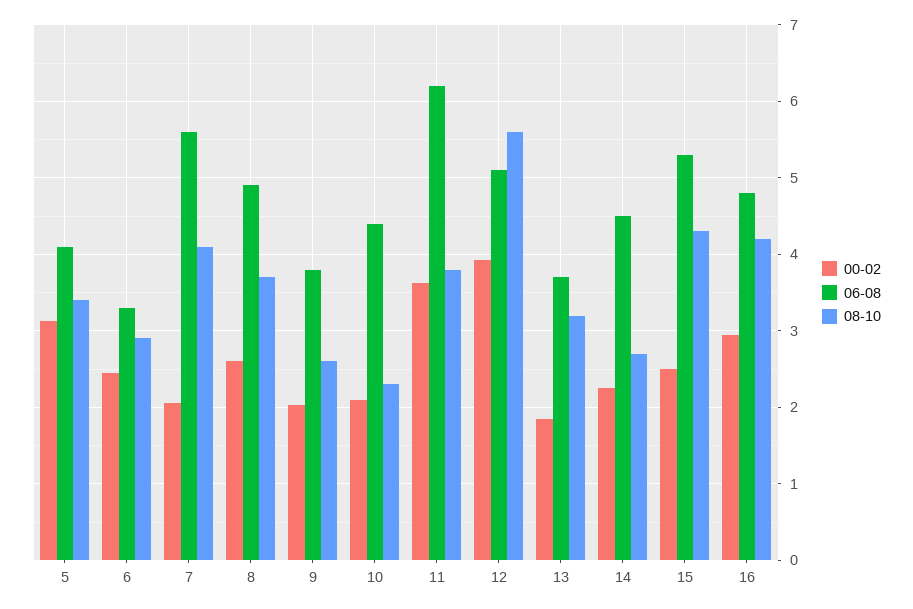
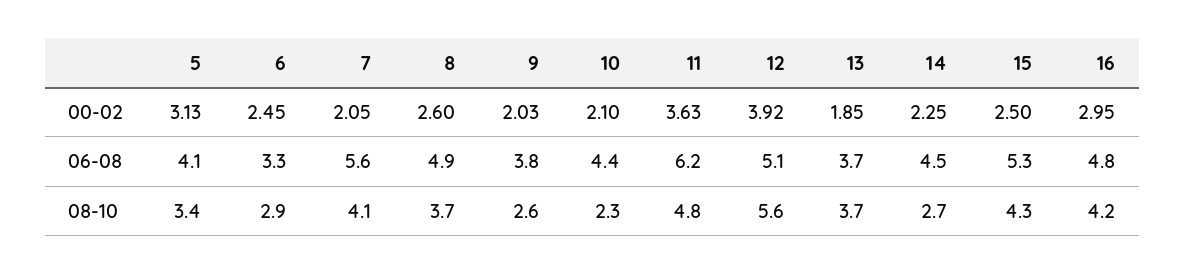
  {
    "00-02": {
      "5": 3.13,
      "6": 2.45,
      "7": 2.05,
      "8": 2.6,
      "9": 2.03,
      "10": 2.1,
      "11": 3.63,
      "12": 3.92,
      "13": 1.85,
      "14": 2.25,
      "15": 2.5,
      "16": 2.95
    },
    "06-08": {
      "5": 4.1,
      "6": 3.3,
      "7": 5.6,
      "8": 4.9,
      "9": 3.8,
      "10": 4.4,
      "11": 6.2,
      "12": 5.1,
      "13": 3.7,
      "14": 4.5,
      "15": 5.3,
      "16": 4.8
    },
    "08-10": {
      "5": 3.4,
      "6": 2.9,
      "7": 4.1,
      "8": 3.7,
      "9": 2.6,
      "10": 2.3,
-     "11": 3.8,
+     "11": 4.8,
      "12": 5.6,
-     "13": 3.2,
+     "13": 3.7,
      "14": 2.7,
      "15": 4.3,
      "16": 4.2
    }
  }

